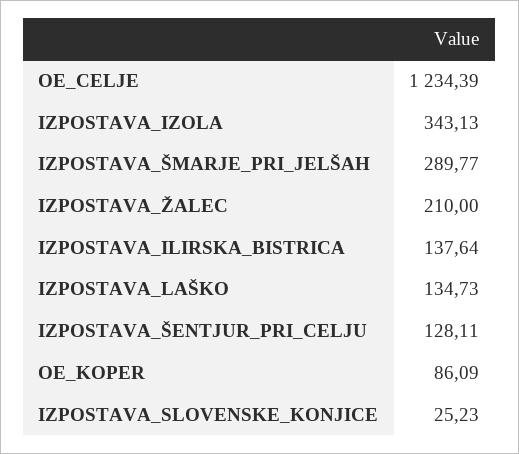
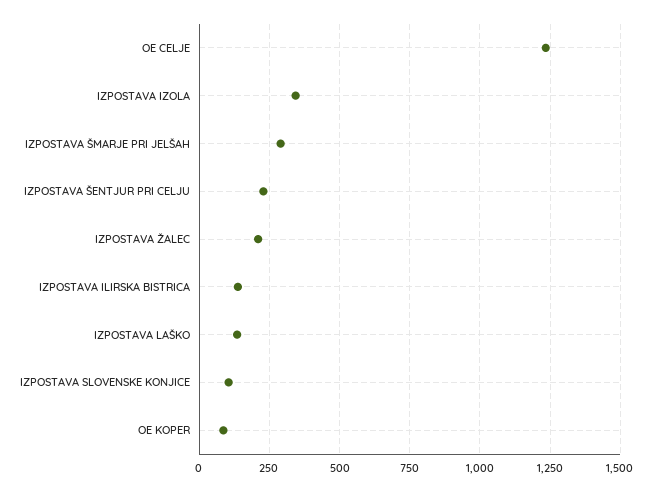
  {
    "OE_CELJE": 1234.39,
    "IZPOSTAVA_IZOLA": 343.13,
    "IZPOSTAVA_ŠMARJE_PRI_JELŠAH": 289.77,
    "IZPOSTAVA_ŽALEC": 210,
    "IZPOSTAVA_ILIRSKA_BISTRICA": 137.64,
    "IZPOSTAVA_LAŠKO": 134.73,
-   "IZPOSTAVA_ŠENTJUR_PRI_CELJU": 128.11,
+   "IZPOSTAVA_ŠENTJUR_PRI_CELJU": 225,
    "OE_KOPER": 86.09,
-   "IZPOSTAVA_SLOVENSKE_KONJICE": 25.23
+   "IZPOSTAVA_SLOVENSKE_KONJICE": 100
  }

